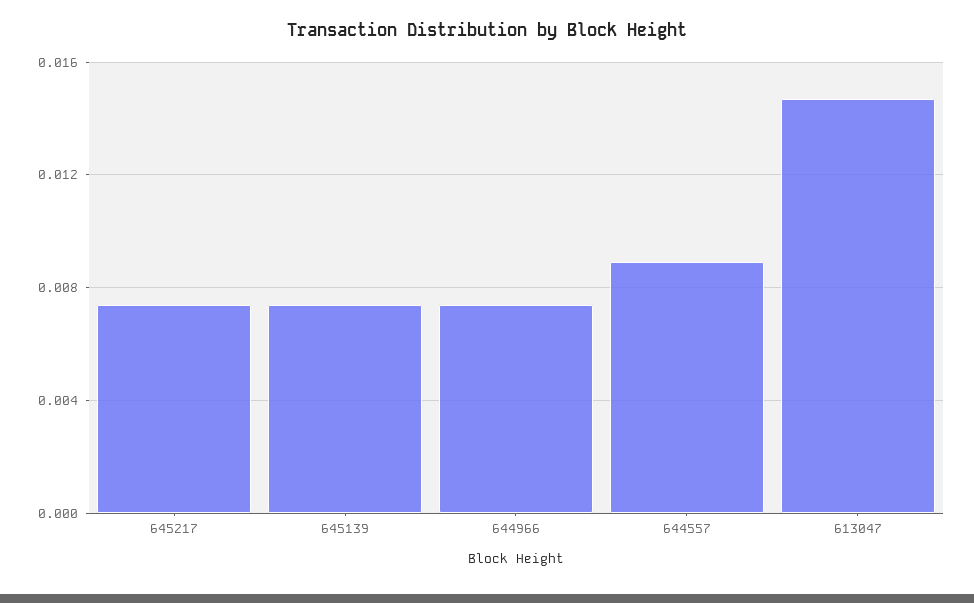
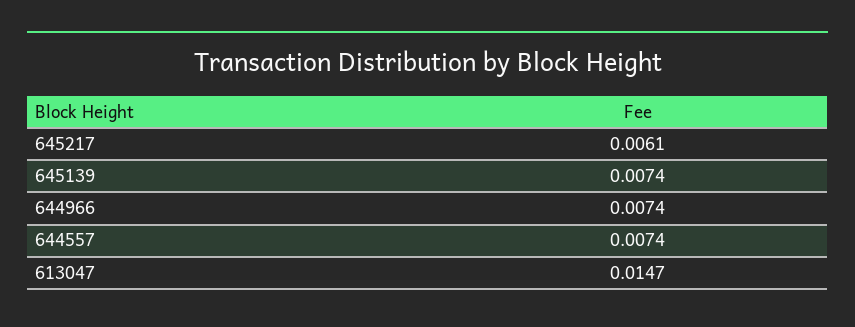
  {
-   "645217": 0.0075,
+   "645217": 0.0061,
    "645139": 0.0074,
    "644966": 0.0074,
-   "644557": 0.009,
+   "644557": 0.0074,
    "613047": 0.0147
  }

